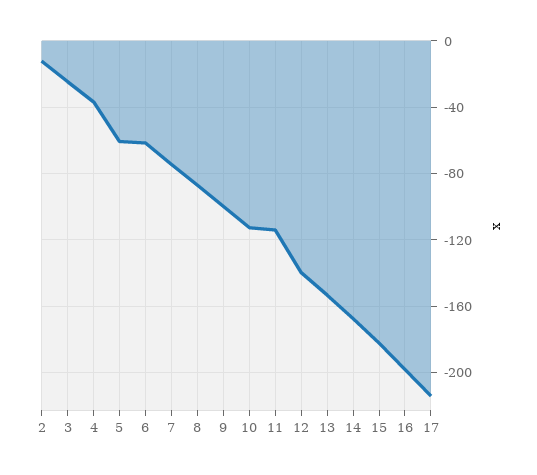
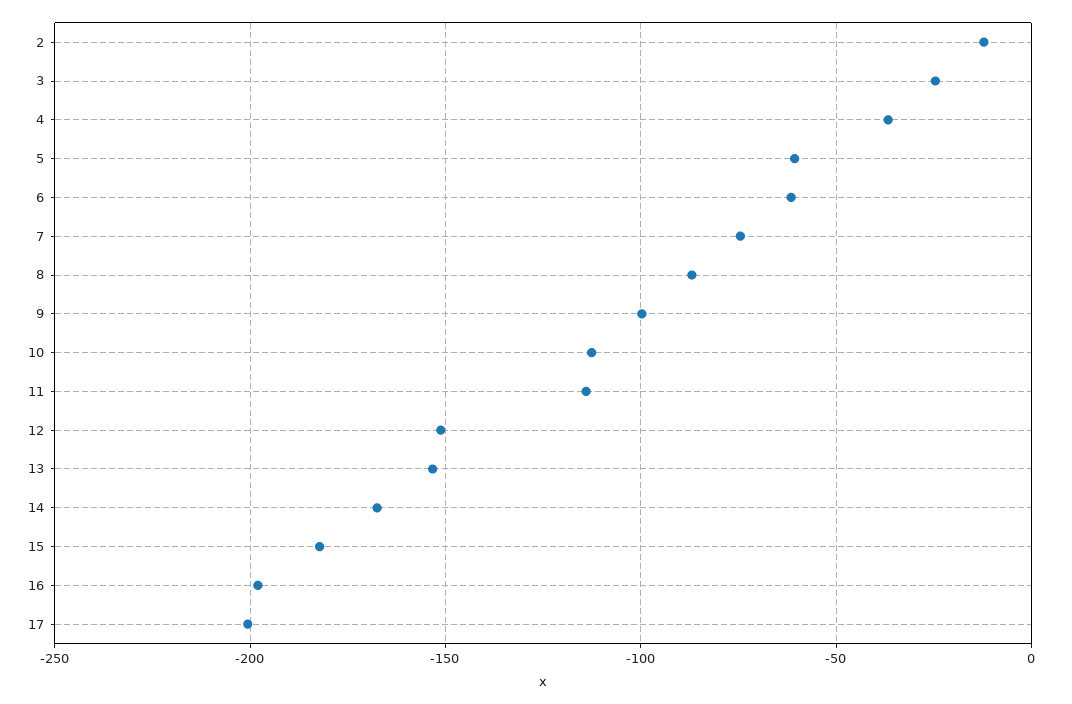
  {
    "2": -10,
    "3": -25,
    "4": -35,
    "5": -60,
    "6": -60,
    "7": -75,
    "8": -85,
    "9": -100,
    "10": -115,
    "11": -115,
-   "12": -140,
+   "12": -150,
    "13": -155,
    "14": -170,
    "15": -180,
    "16": -200,
-   "17": -215
+   "17": -200
  }

